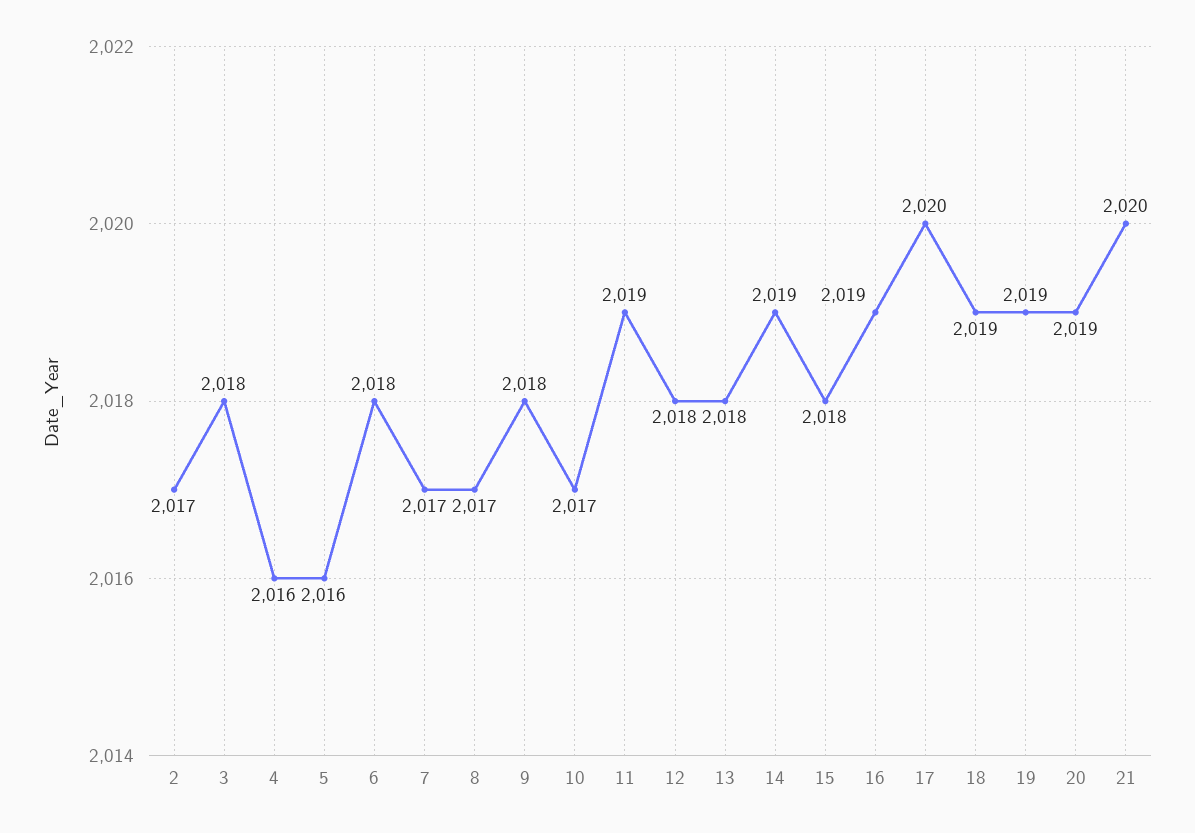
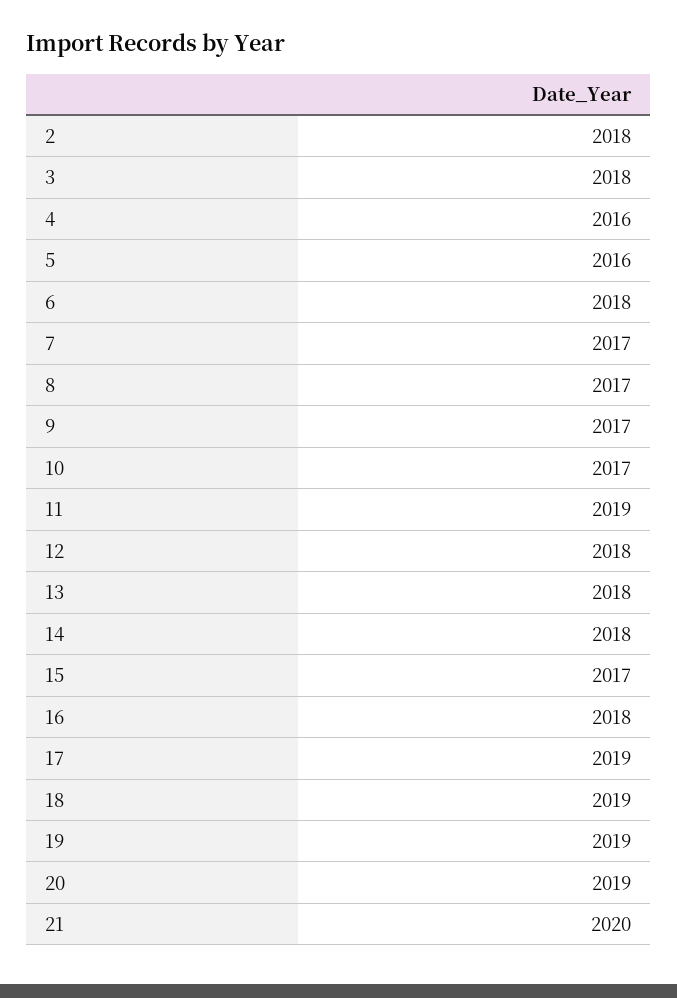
  {
-   "2": 2017,
+   "2": 2018,
    "3": 2018,
    "4": 2016,
    "5": 2016,
    "6": 2018,
    "7": 2017,
    "8": 2017,
-   "9": 2018,
+   "9": 2017,
    "10": 2017,
    "11": 2019,
    "12": 2018,
    "13": 2018,
-   "14": 2019,
+   "14": 2018,
-   "15": 2018,
+   "15": 2017,
-   "16": 2019,
+   "16": 2018,
-   "17": 2020,
+   "17": 2019,
    "18": 2019,
    "19": 2019,
    "20": 2019,
    "21": 2020
  }

